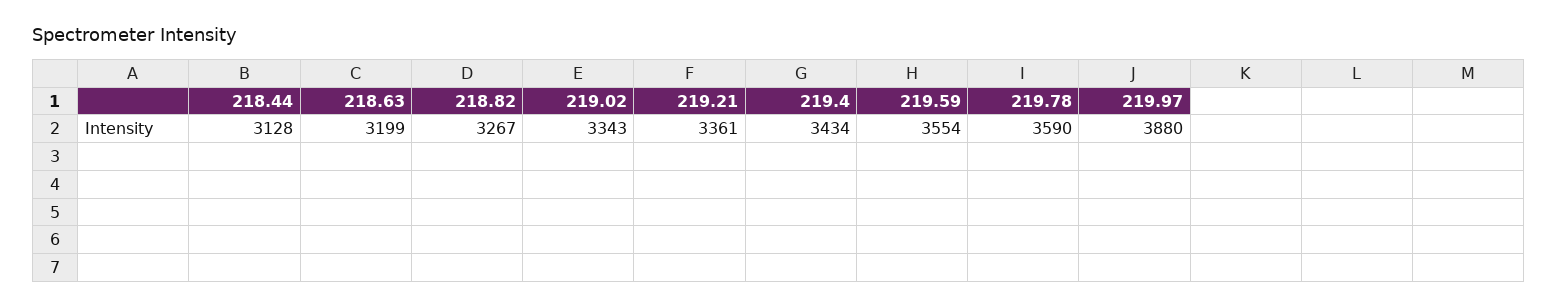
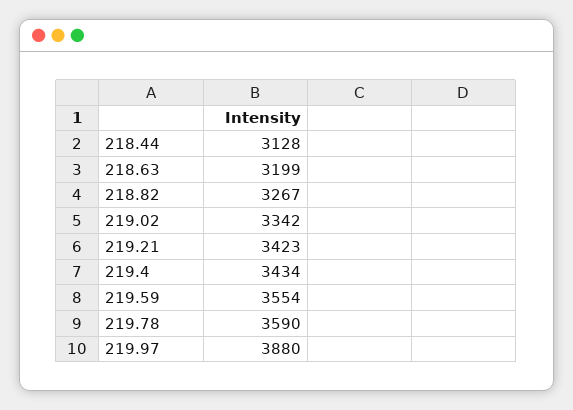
  {
    "218.44": 3128,
    "218.63": 3199,
    "218.82": 3267,
-   "219.02": 3343,
+   "219.02": 3342,
-   "219.21": 3361,
+   "219.21": 3423,
    "219.4": 3434,
    "219.59": 3554,
    "219.78": 3590,
    "219.97": 3880
  }

